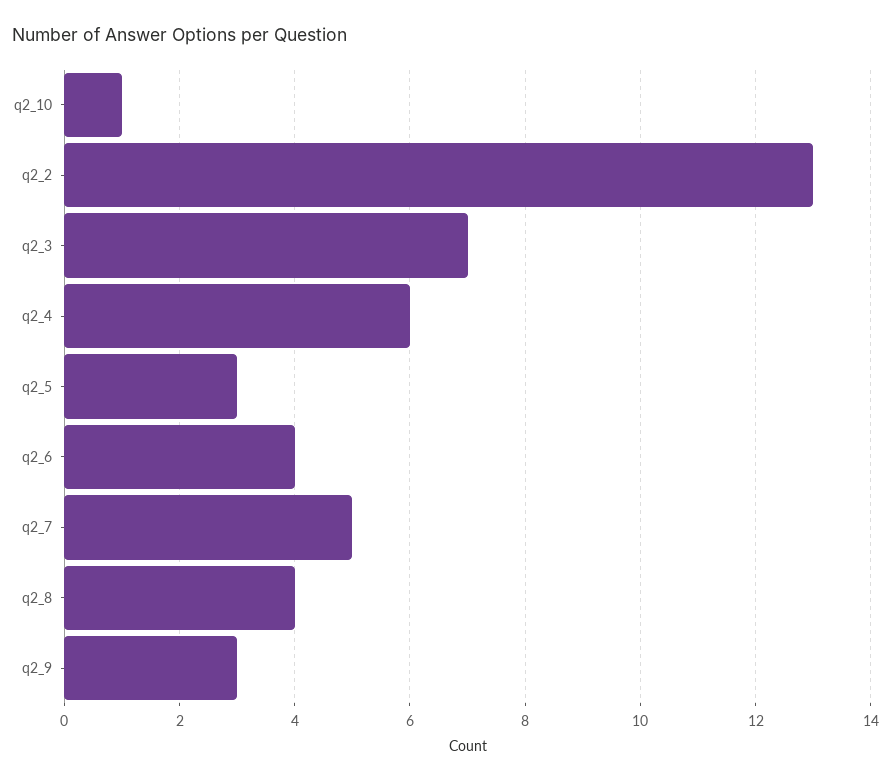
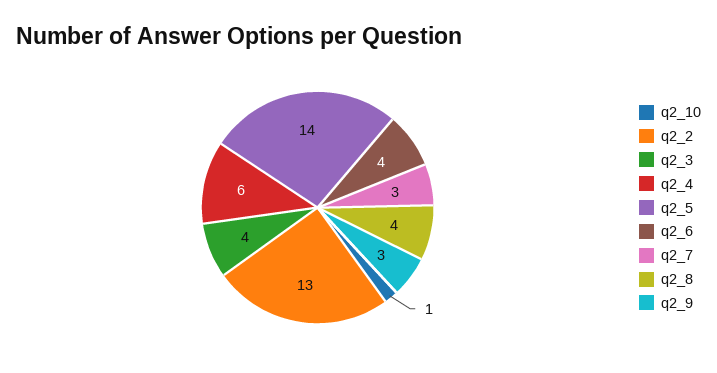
  {
    "q2_10": 1,
    "q2_2": 13,
-   "q2_3": 7,
+   "q2_3": 4,
    "q2_4": 6,
-   "q2_5": 3,
+   "q2_5": 14,
    "q2_6": 4,
-   "q2_7": 5,
+   "q2_7": 3,
    "q2_8": 4,
    "q2_9": 3
  }

